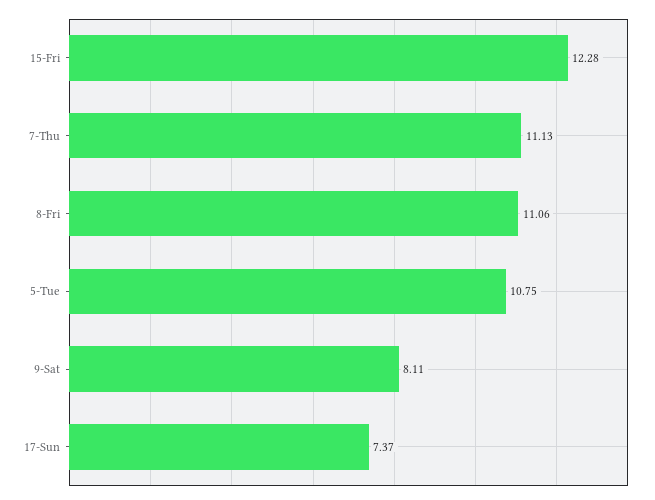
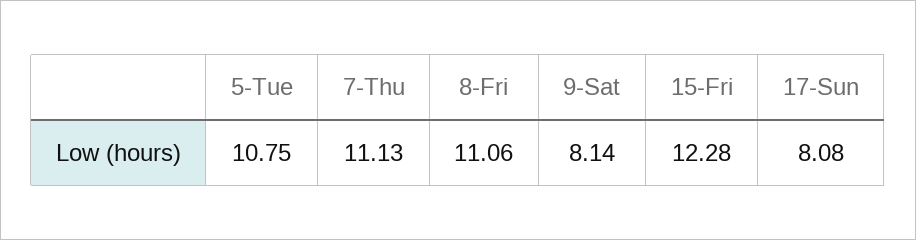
  {
    "15-Fri": 12.28,
    "7-Thu": 11.13,
    "8-Fri": 11.06,
    "5-Tue": 10.75,
-   "9-Sat": 8.11,
+   "9-Sat": 8.14,
-   "17-Sun": 7.37
+   "17-Sun": 8.08
  }

